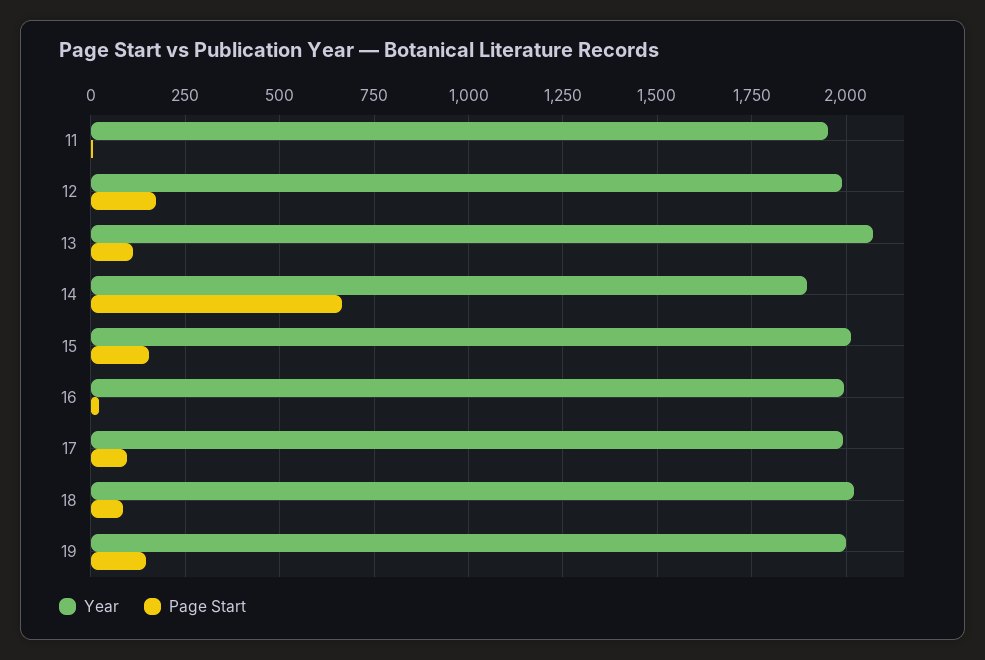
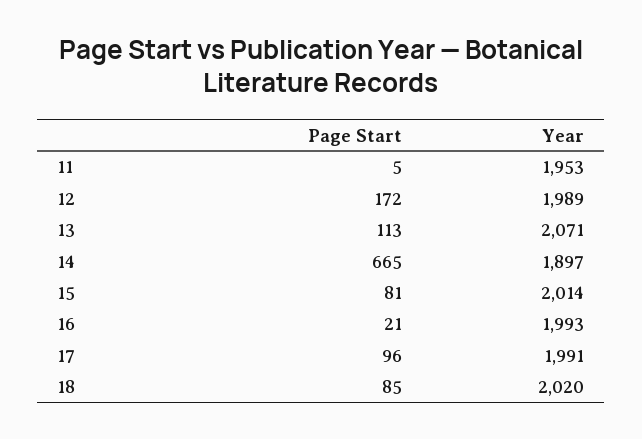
  {
    "Year": {
      "11": 1953,
      "12": 1989,
      "13": 2071,
      "14": 1897,
      "15": 2014,
      "16": 1993,
      "17": 1991,
-     "18": 2020,
+     "18": 2020
-     "19": 2000
    },
    "Page Start": {
      "11": 5,
      "12": 172,
      "13": 113,
      "14": 665,
-     "15": 150,
+     "15": 81,
      "16": 21,
      "17": 96,
-     "18": 85,
+     "18": 85
-     "19": 150
    }
  }

